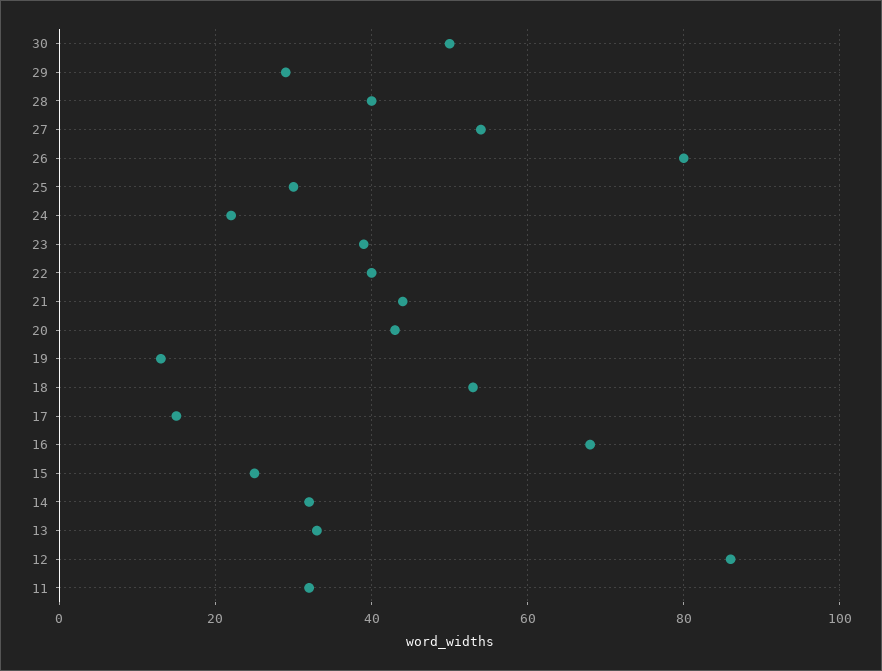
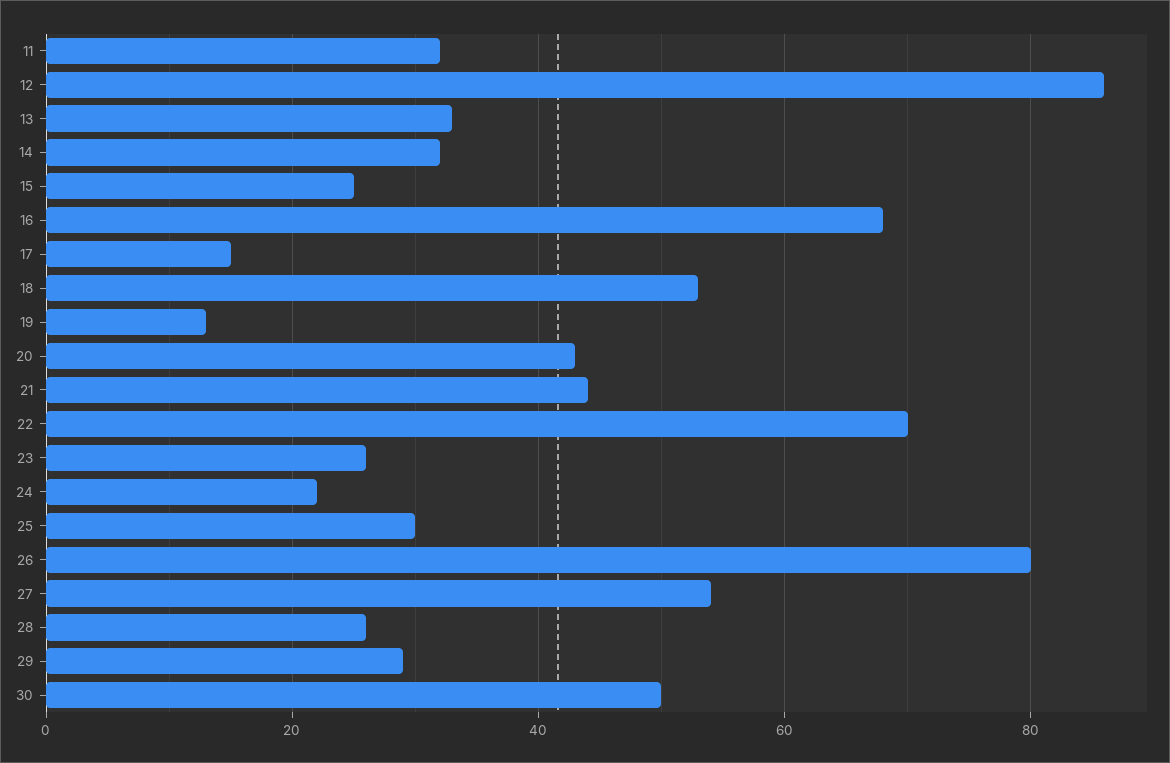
  {
    "30": 50,
    "29": 30,
-   "28": 40,
+   "28": 25,
    "27": 55,
    "26": 80,
    "25": 30,
    "24": 20,
-   "23": 40,
+   "23": 25,
-   "22": 40,
+   "22": 70,
    "21": 45,
    "20": 45,
    "19": 15,
    "18": 55,
    "17": 15,
    "16": 70,
    "15": 25,
    "14": 30,
    "13": 35,
    "12": 85,
    "11": 30
  }

